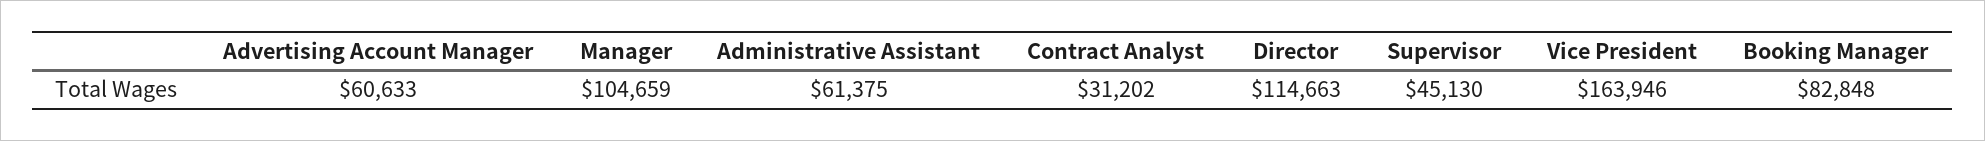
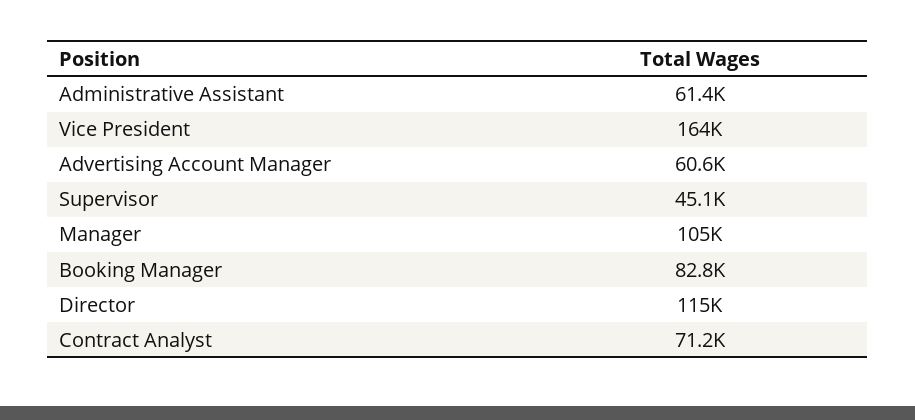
  {
    "Advertising Account Manager": 60633,
    "Manager": 104659,
    "Administrative Assistant": 61375,
-   "Contract Analyst": 31202,
+   "Contract Analyst": 71200,
    "Director": 114663,
    "Supervisor": 45130,
    "Vice President": 163946,
    "Booking Manager": 82848
  }

